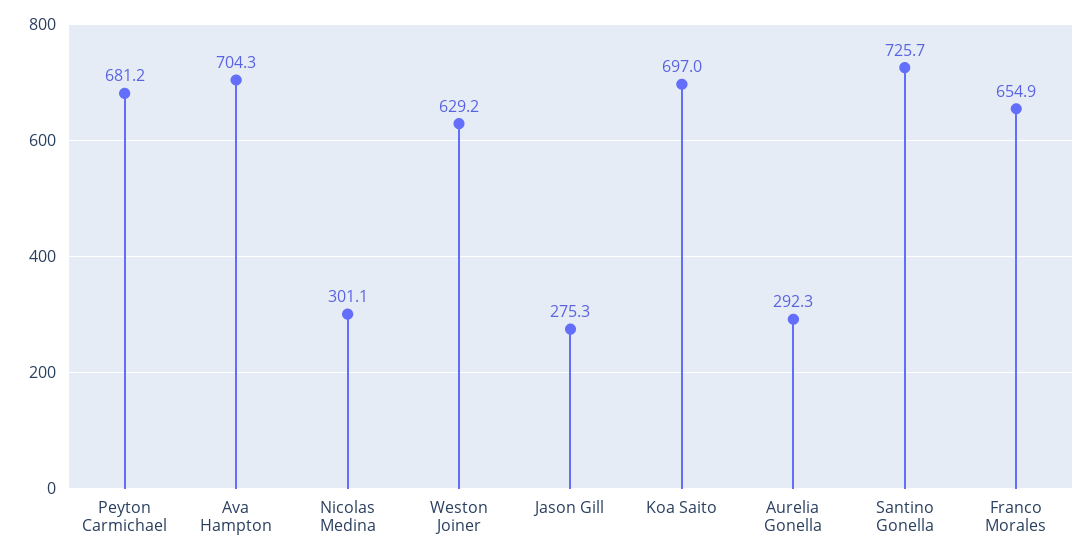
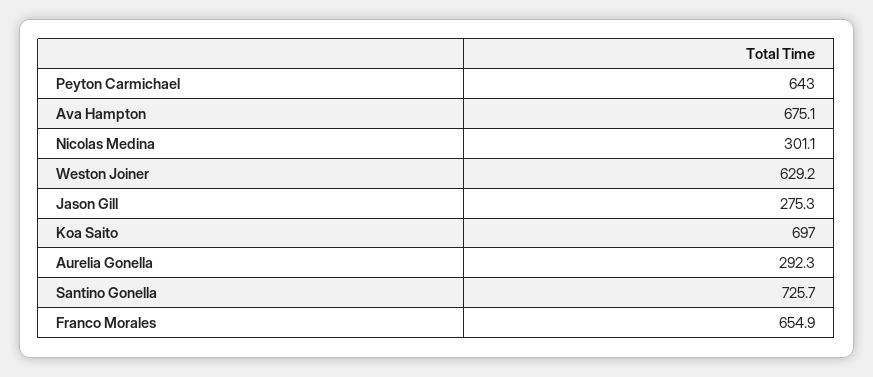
  {
-   "Peyton Carmichael": 681.2,
+   "Peyton Carmichael": 643,
-   "Ava Hampton": 704.3,
+   "Ava Hampton": 675.1,
    "Nicolas Medina": 301.1,
    "Weston Joiner": 629.2,
    "Jason Gill": 275.3,
    "Koa Saito": 697,
    "Aurelia Gonella": 292.3,
    "Santino Gonella": 725.7,
    "Franco Morales": 654.9
  }

